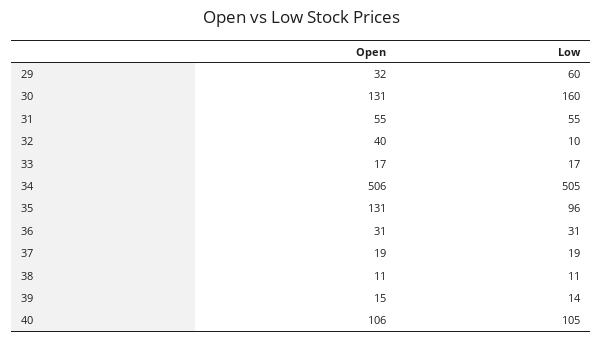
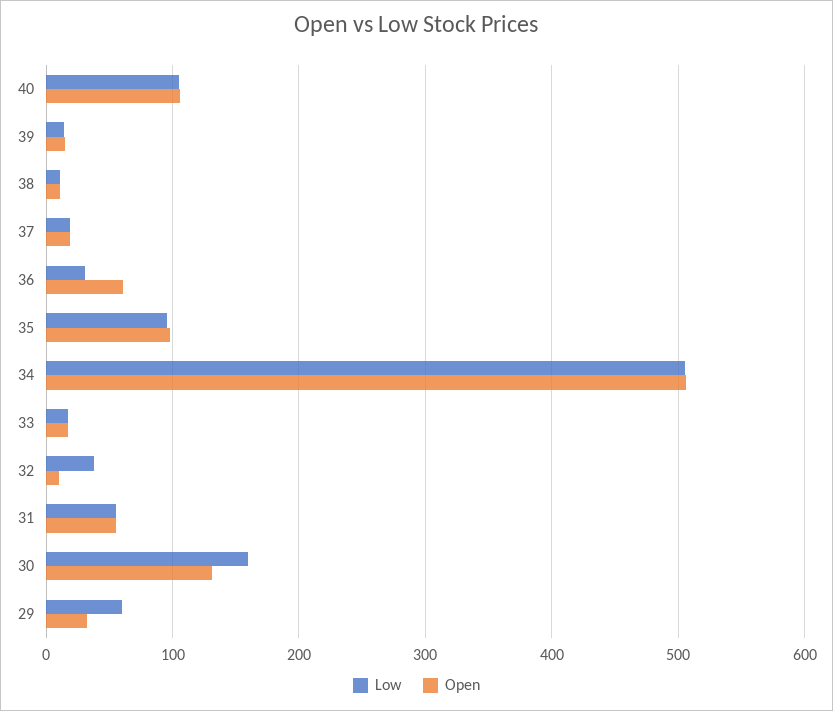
  {
    "Open": {
      "29": 32,
      "30": 131,
      "31": 55,
-     "32": 40,
+     "32": 10,
      "33": 17,
      "34": 506,
-     "35": 131,
+     "35": 100,
-     "36": 31,
+     "36": 60,
      "37": 19,
      "38": 11,
      "39": 15,
      "40": 106
    },
    "Low": {
      "29": 60,
      "30": 160,
      "31": 55,
-     "32": 10,
+     "32": 40,
      "33": 17,
      "34": 505,
      "35": 96,
      "36": 31,
      "37": 19,
      "38": 11,
      "39": 14,
      "40": 105
    }
  }

